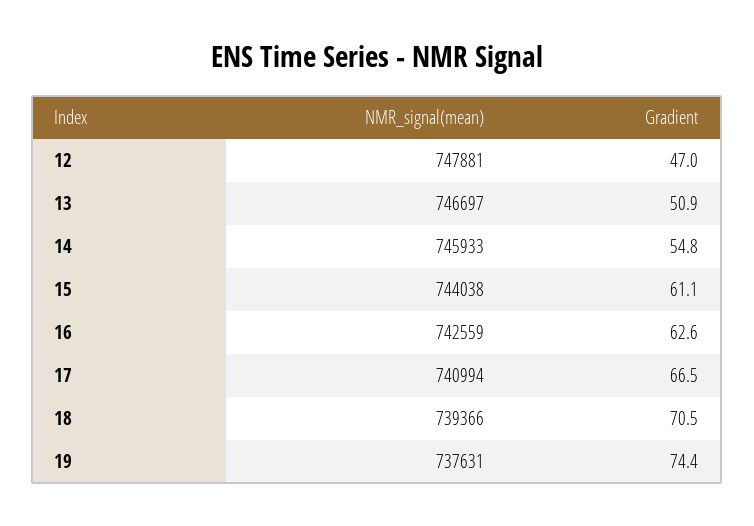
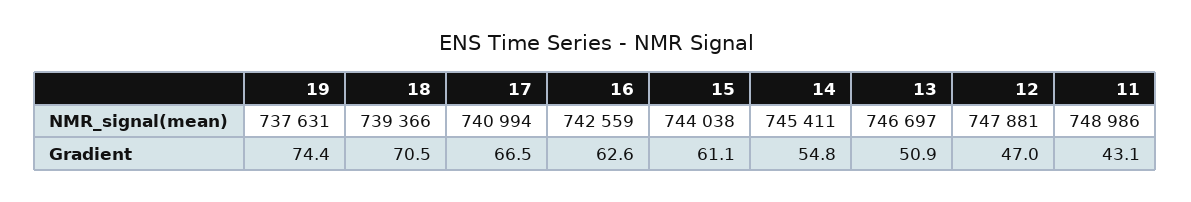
  {
    "NMR_signal(mean)": {
      "12": 747881,
      "13": 746697,
-     "14": 745933,
+     "14": 745411,
      "15": 744038,
      "16": 742559,
      "17": 740994,
      "18": 739366,
-     "19": 737631
+     "19": 737631,
+     "11": 748986
    },
    "Gradient": {
      "12": 47,
      "13": 50.9,
      "14": 54.8,
      "15": 61.1,
      "16": 62.6,
      "17": 66.5,
      "18": 70.5,
-     "19": 74.4
+     "19": 74.4,
+     "11": 43.1
    }
  }

